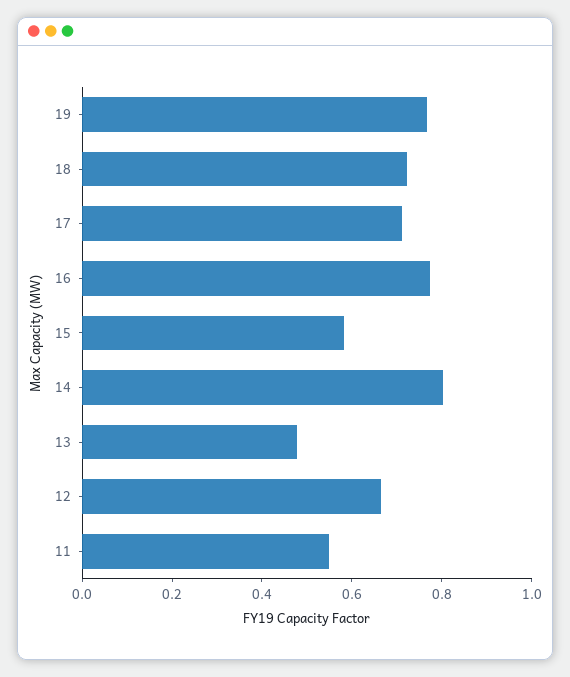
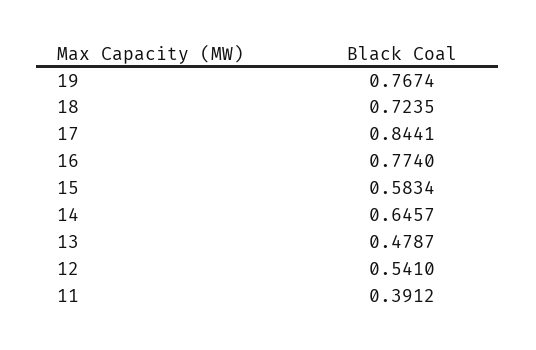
  {
    "19": 0.7674,
    "18": 0.7235,
-   "17": 0.7,
+   "17": 0.8441,
    "16": 0.774,
    "15": 0.5834,
-   "14": 0.8,
+   "14": 0.6457,
    "13": 0.4787,
-   "12": 0.65,
+   "12": 0.541,
-   "11": 0.55
+   "11": 0.3912
  }

